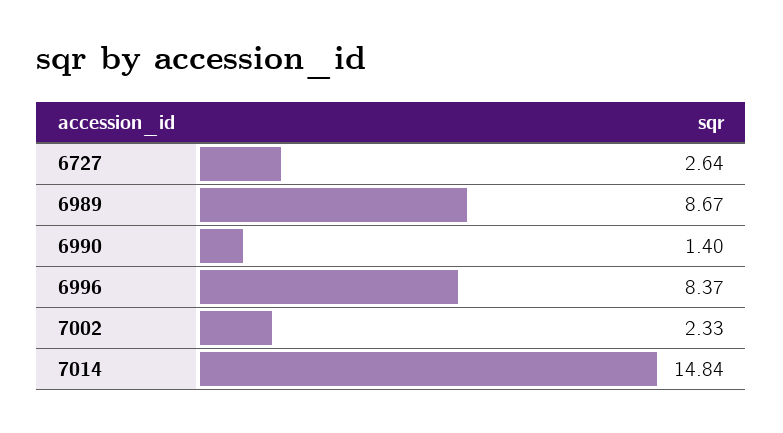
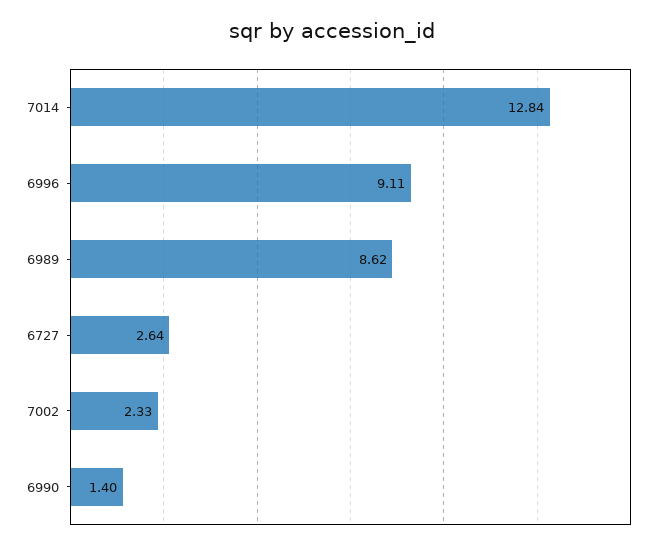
  {
    "6727": 2.64,
-   "6989": 8.67,
+   "6989": 8.62,
    "6990": 1.4,
-   "6996": 8.37,
+   "6996": 9.11,
    "7002": 2.33,
-   "7014": 14.84
+   "7014": 12.84
  }

